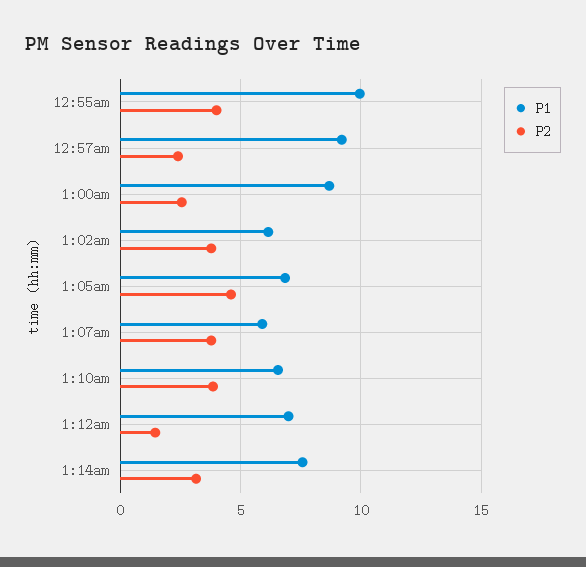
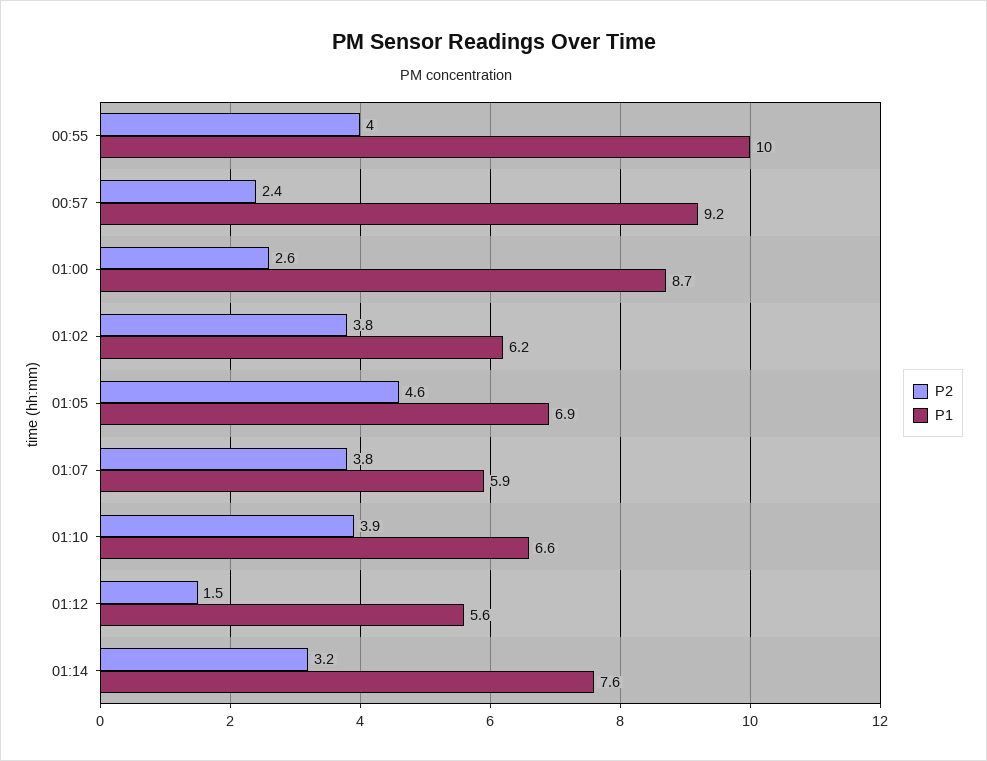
  {
    "P1": {
      "12:55am": 10,
      "12:57am": 9.2,
      "1:00am": 8.7,
      "1:02am": 6.2,
      "1:05am": 6.9,
      "1:07am": 5.9,
      "1:10am": 6.6,
-     "1:12am": 7,
+     "1:12am": 5.6,
      "1:14am": 7.6
    },
    "P2": {
      "12:55am": 4,
      "12:57am": 2.4,
      "1:00am": 2.6,
      "1:02am": 3.8,
      "1:05am": 4.6,
      "1:07am": 3.8,
      "1:10am": 3.9,
      "1:12am": 1.5,
      "1:14am": 3.2
    }
  }

